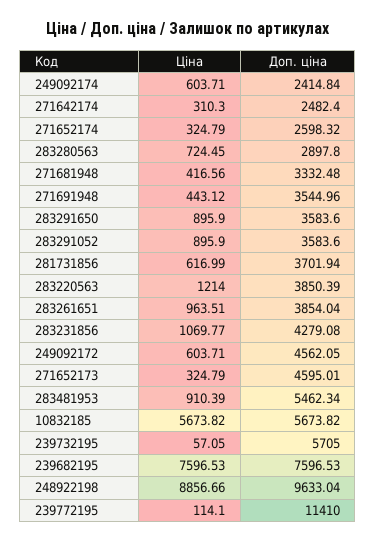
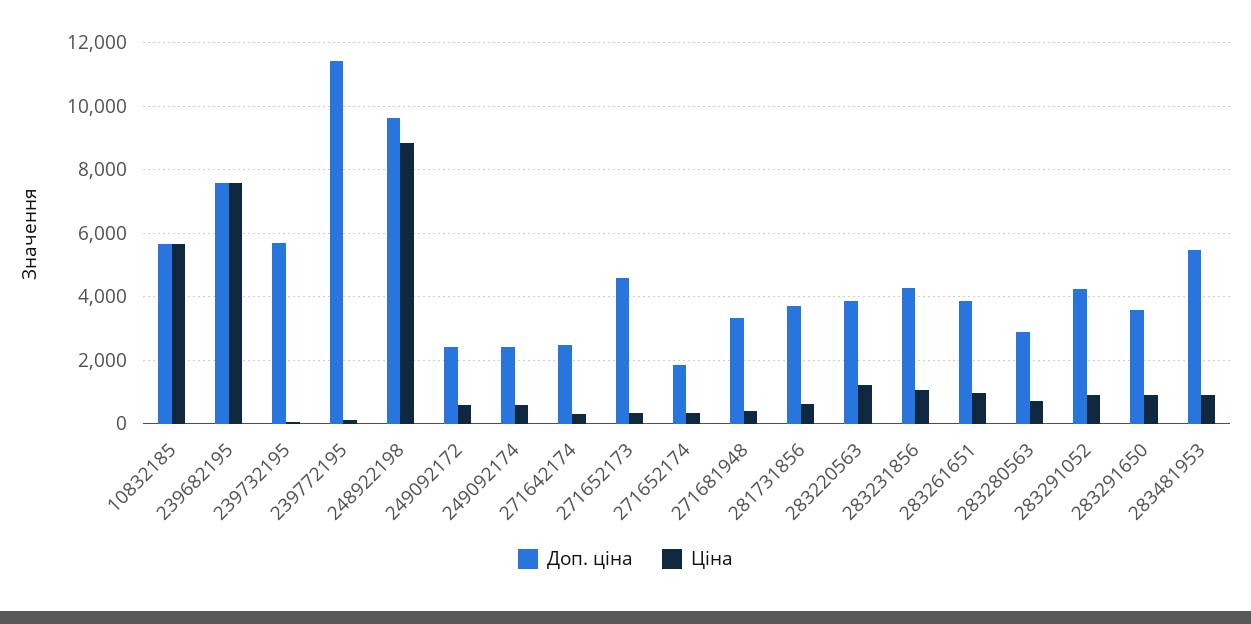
  {
    "Ціна": {
      "249092174": 603.71,
      "271642174": 310.3,
      "271652174": 324.79,
      "283280563": 724.45,
      "271681948": 416.56,
-     "271691948": 443.12,
      "283291650": 895.9,
      "283291052": 895.9,
      "281731856": 616.99,
      "283220563": 1214,
      "283261651": 963.51,
      "283231856": 1069.77,
      "249092172": 603.71,
      "271652173": 324.79,
      "283481953": 910.39,
      "10832185": 5673.82,
      "239732195": 57.05,
      "239682195": 7596.53,
      "248922198": 8856.66,
      "239772195": 114.1
    },
    "Доп. ціна": {
      "249092174": 2414.84,
      "271642174": 2482.4,
-     "271652174": 2598.32,
+     "271652174": 1800,
      "283280563": 2897.8,
      "271681948": 3332.48,
-     "271691948": 3544.96,
      "283291650": 3583.6,
-     "283291052": 3583.6,
+     "283291052": 4200,
      "281731856": 3701.94,
      "283220563": 3850.39,
      "283261651": 3854.04,
      "283231856": 4279.08,
-     "249092172": 4562.05,
+     "249092172": 2400,
      "271652173": 4595.01,
      "283481953": 5462.34,
      "10832185": 5673.82,
      "239732195": 5705,
      "239682195": 7596.53,
      "248922198": 9633.04,
      "239772195": 11410
    }
  }

